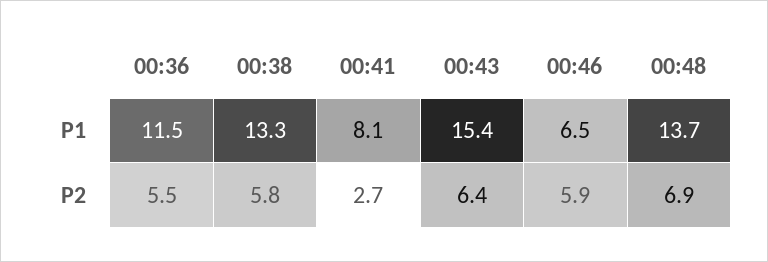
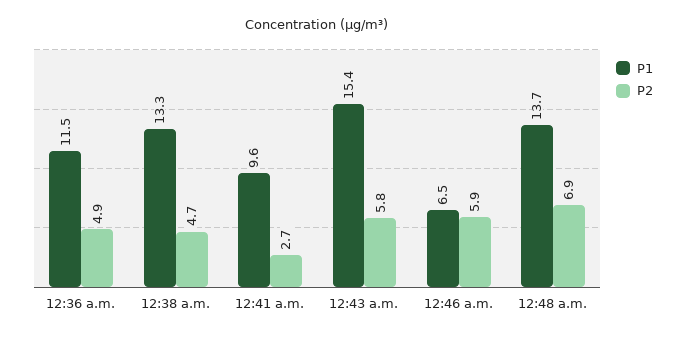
  {
    "P1": {
      "00:36": 11.5,
      "00:38": 13.3,
-     "00:41": 8.1,
+     "00:41": 9.6,
      "00:43": 15.4,
      "00:46": 6.5,
      "00:48": 13.7
    },
    "P2": {
-     "00:36": 5.5,
+     "00:36": 4.9,
-     "00:38": 5.8,
+     "00:38": 4.7,
      "00:41": 2.7,
-     "00:43": 6.4,
+     "00:43": 5.8,
      "00:46": 5.9,
      "00:48": 6.9
    }
  }

